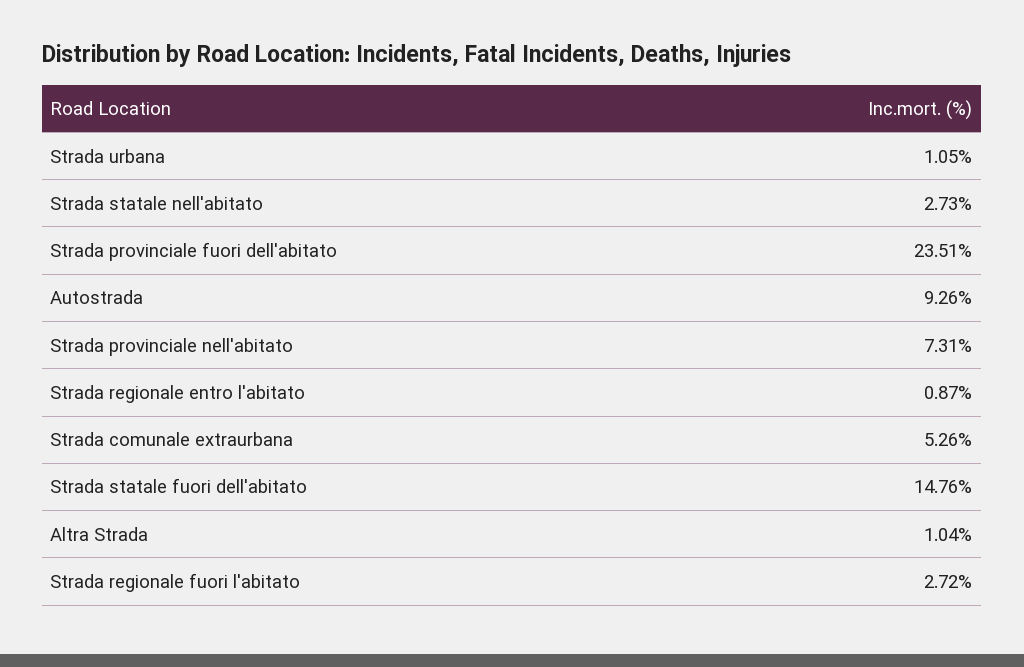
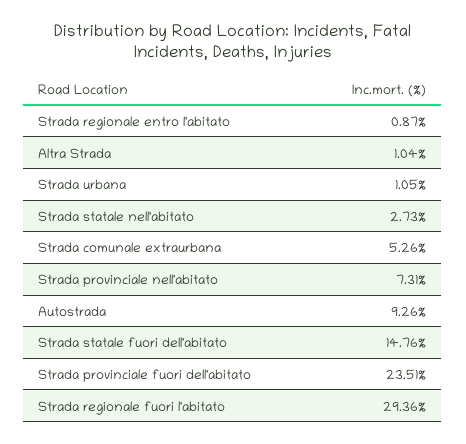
  {
    "Strada urbana": 1.05,
    "Strada statale nell'abitato": 2.73,
    "Strada provinciale fuori dell'abitato": 23.51,
    "Autostrada": 9.26,
    "Strada provinciale nell'abitato": 7.31,
    "Strada regionale entro l'abitato": 0.87,
    "Strada comunale extraurbana": 5.26,
    "Strada statale fuori dell'abitato": 14.76,
    "Altra Strada": 1.04,
-   "Strada regionale fuori l'abitato": 2.72
+   "Strada regionale fuori l'abitato": 29.36
  }

